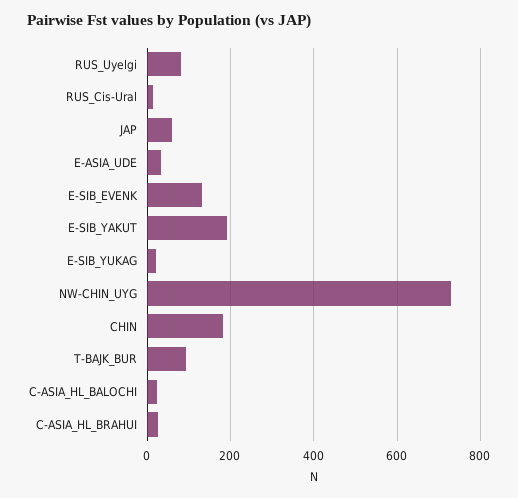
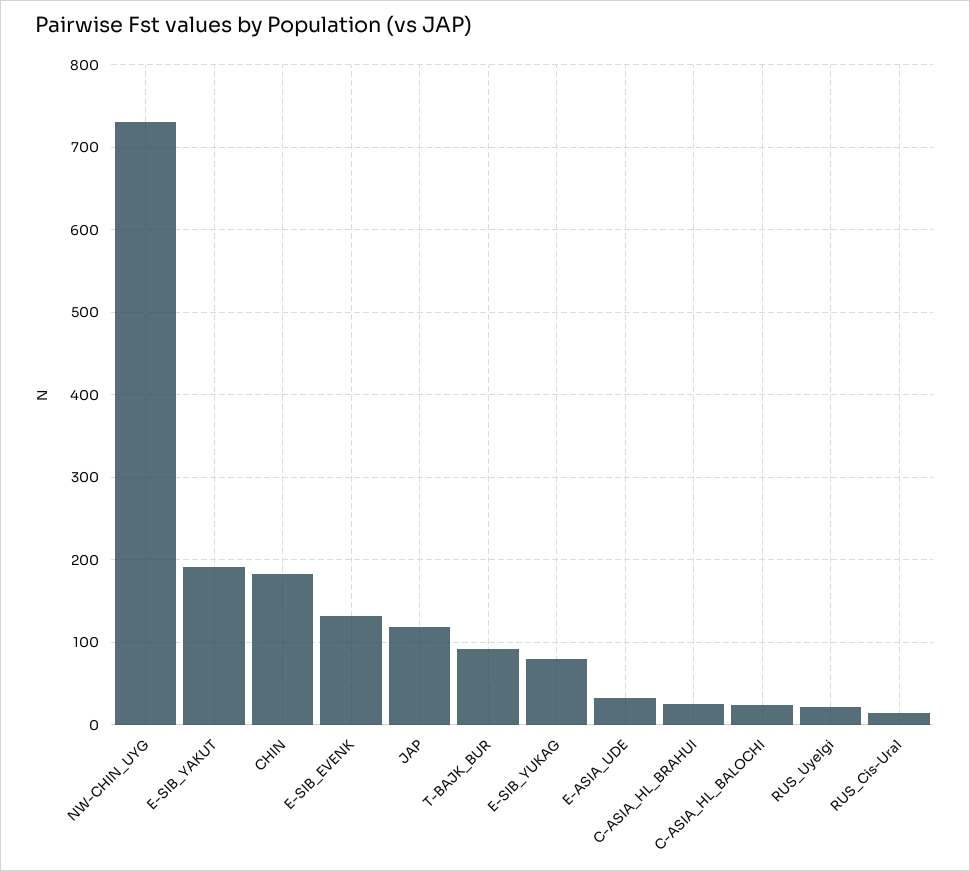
  {
-   "RUS_Uyelgi": 80,
+   "RUS_Uyelgi": 20,
    "RUS_Cis-Ural": 10,
-   "JAP": 60,
+   "JAP": 120,
    "E-ASIA_UDE": 30,
    "E-SIB_EVENK": 130,
    "E-SIB_YAKUT": 190,
-   "E-SIB_YUKAG": 20,
+   "E-SIB_YUKAG": 80,
    "NW-CHIN_UYG": 730,
    "CHIN": 180,
    "T-BAJK_BUR": 90,
    "C-ASIA_HL_BALOCHI": 20,
    "C-ASIA_HL_BRAHUI": 30
  }

